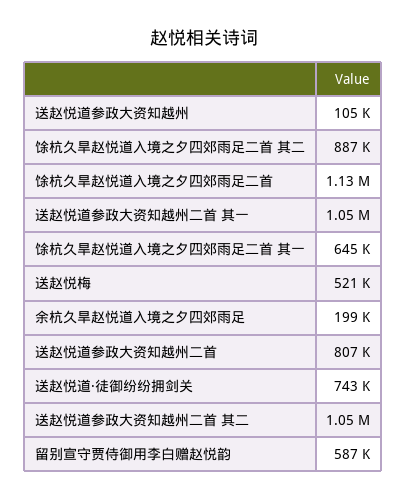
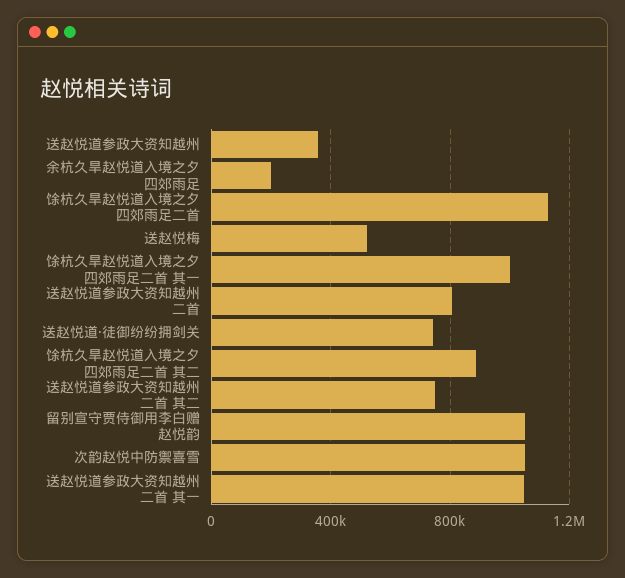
  {
-   "送赵悦道参政大资知越州": 105000,
+   "送赵悦道参政大资知越州": 350000,
    "馀杭久旱赵悦道入境之夕四郊雨足二首 其二": 887000,
    "馀杭久旱赵悦道入境之夕四郊雨足二首": 1130000,
    "送赵悦道参政大资知越州二首 其一": 1050000,
-   "馀杭久旱赵悦道入境之夕四郊雨足二首 其一": 645000,
+   "馀杭久旱赵悦道入境之夕四郊雨足二首 其一": 1000000,
    "送赵悦梅": 521000,
    "余杭久旱赵悦道入境之夕四郊雨足": 199000,
    "送赵悦道参政大资知越州二首": 807000,
    "送赵悦道·徒御纷纷拥剑关": 743000,
-   "送赵悦道参政大资知越州二首 其二": 1050000,
+   "送赵悦道参政大资知越州二首 其二": 750000,
-   "留别宣守贾侍御用李白赠赵悦韵": 587000
+   "留别宣守贾侍御用李白赠赵悦韵": 1050000,
+   "次韵赵悦中防禦喜雪": 1050000
  }

